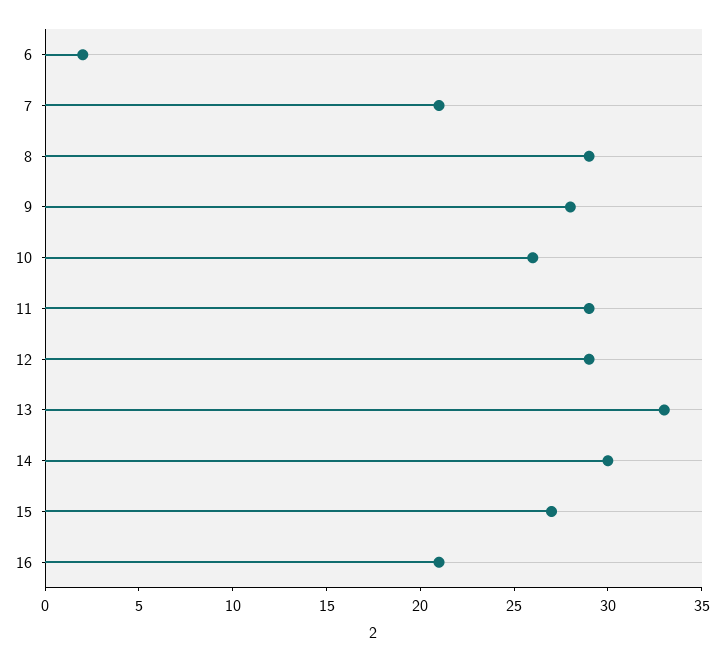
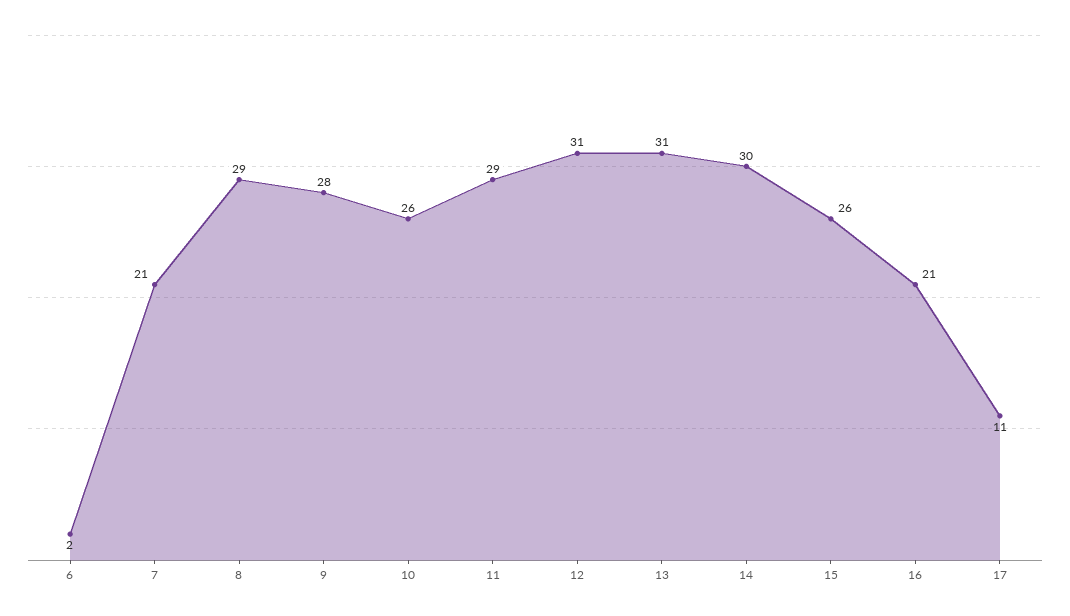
  {
    "6": 2,
    "7": 21,
    "8": 29,
    "9": 28,
    "10": 26,
    "11": 29,
-   "12": 29,
+   "12": 31,
-   "13": 33,
+   "13": 31,
    "14": 30,
-   "15": 27,
+   "15": 26,
-   "16": 21
+   "16": 21,
+   "17": 11
  }

